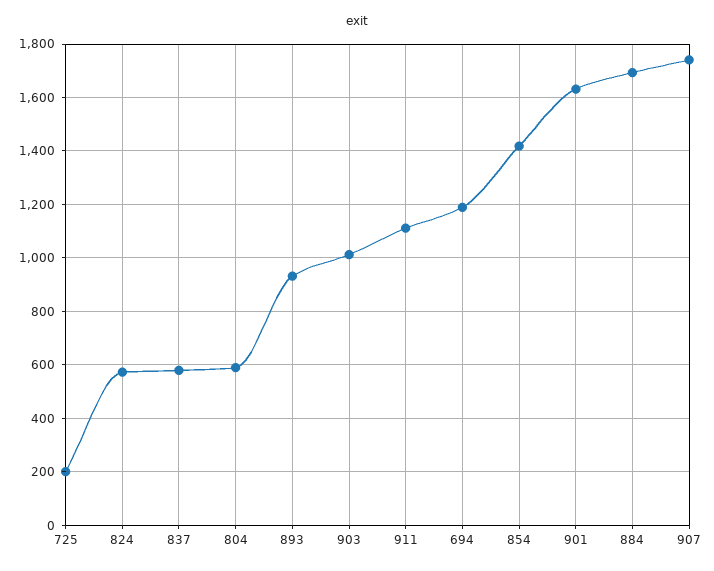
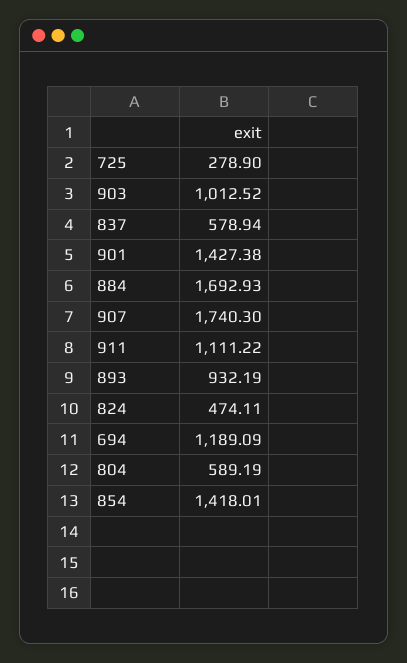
  {
-   "725": 200,
+   "725": 278.9,
-   "824": 575,
+   "824": 474.11,
    "837": 578.94,
    "804": 589.19,
    "893": 932.19,
    "903": 1012.52,
    "911": 1111.22,
    "694": 1189.09,
    "854": 1418.01,
-   "901": 1625,
+   "901": 1427.38,
    "884": 1692.93,
    "907": 1740.3
  }

